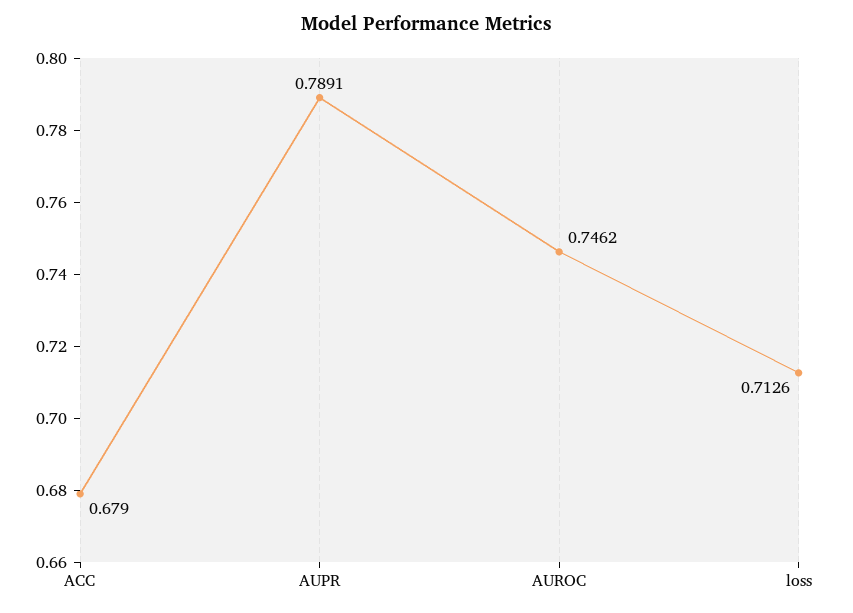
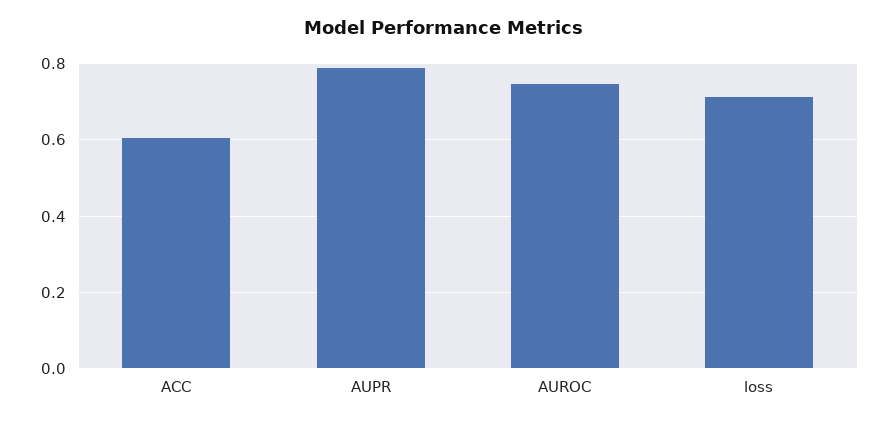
  {
-   "ACC": 0.679,
+   "ACC": 0.6,
    "AUPR": 0.7891,
    "AUROC": 0.7462,
    "loss": 0.7126
  }

